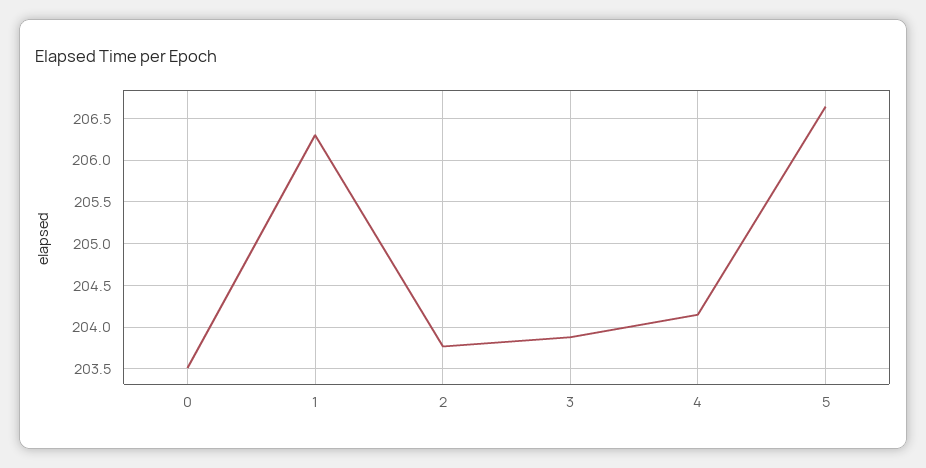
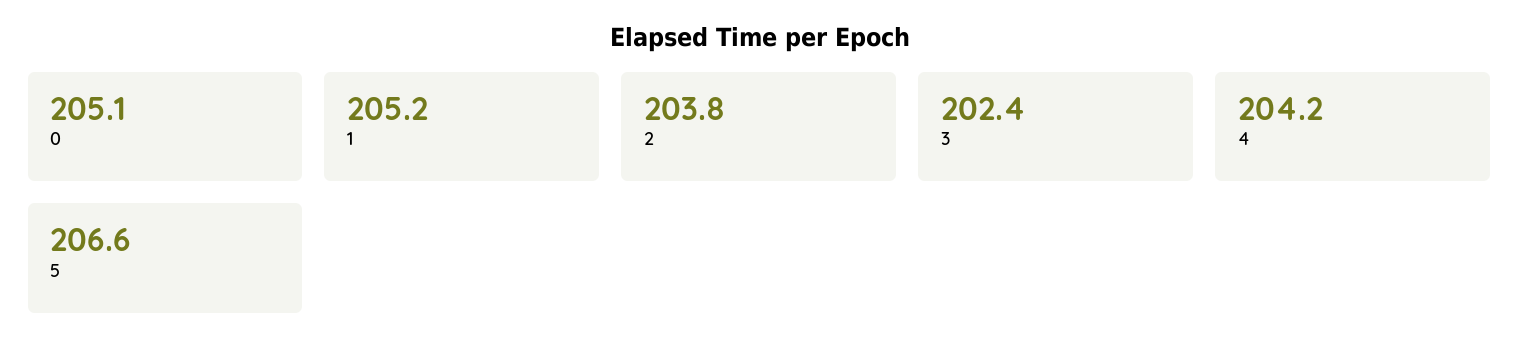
  {
-   "0": 203.5,
+   "0": 205.1,
-   "1": 206.3,
+   "1": 205.2,
    "2": 203.8,
-   "3": 203.9,
+   "3": 202.4,
    "4": 204.2,
    "5": 206.6
  }

